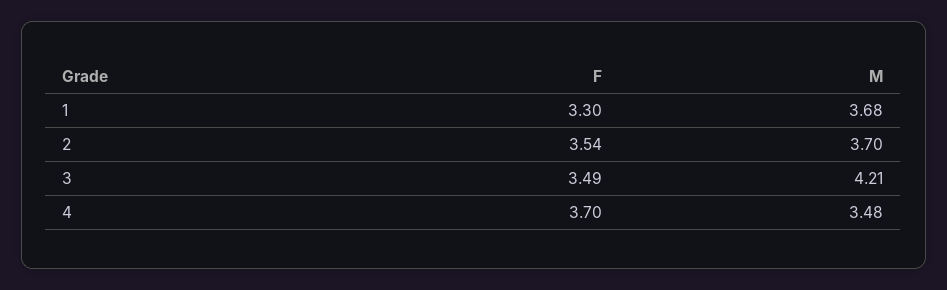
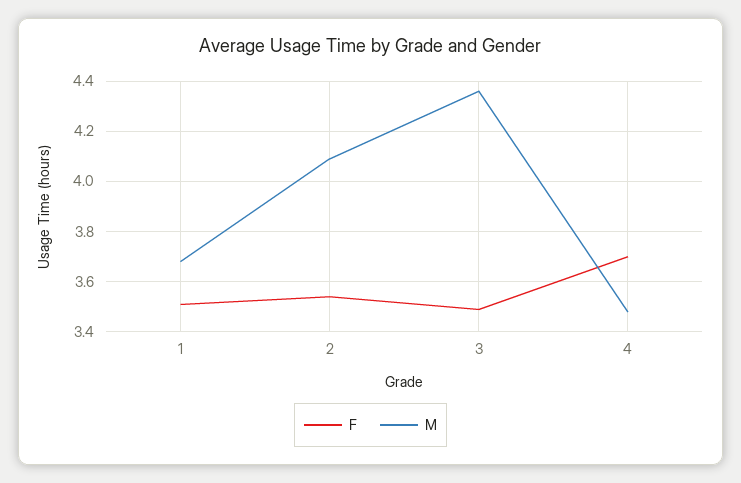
  {
    "F": {
-     "1": 3.3,
+     "1": 3.5,
      "2": 3.54,
      "3": 3.49,
      "4": 3.7
    },
    "M": {
      "1": 3.68,
-     "2": 3.7,
+     "2": 4.1,
-     "3": 4.21,
+     "3": 4.35,
      "4": 3.48
    }
  }

